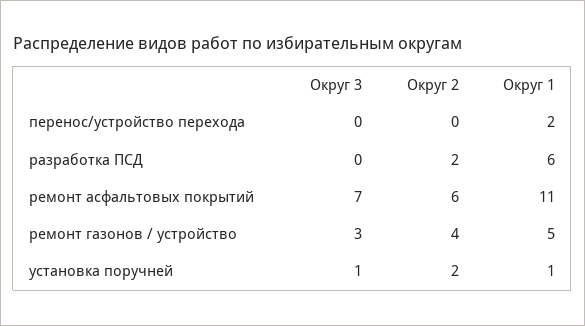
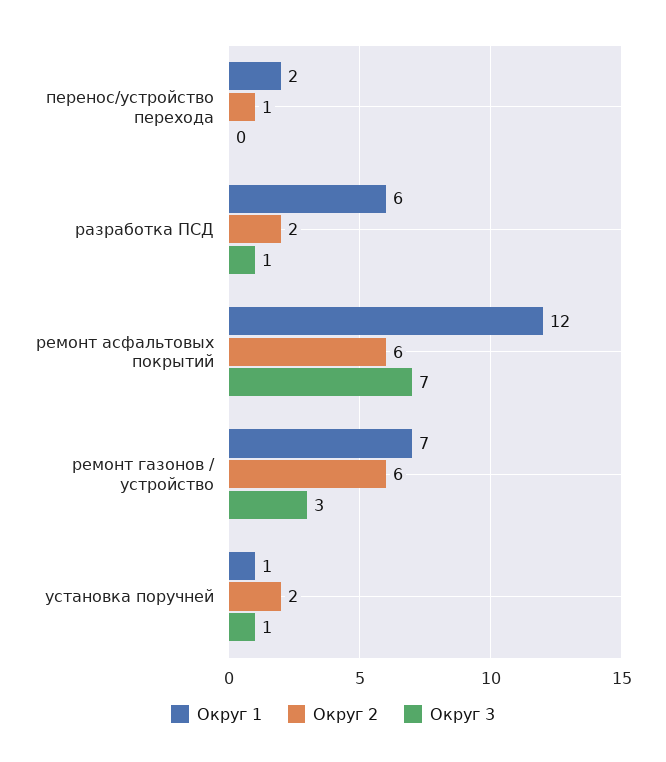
  {
    "Округ 3": {
      "перенос/устройство перехода": 0,
-     "разработка ПСД": 0,
+     "разработка ПСД": 1,
      "ремонт асфальтовых покрытий": 7,
      "ремонт газонов / устройство": 3,
      "установка поручней": 1
    },
    "Округ 2": {
-     "перенос/устройство перехода": 0,
+     "перенос/устройство перехода": 1,
      "разработка ПСД": 2,
      "ремонт асфальтовых покрытий": 6,
-     "ремонт газонов / устройство": 4,
+     "ремонт газонов / устройство": 6,
      "установка поручней": 2
    },
    "Округ 1": {
      "перенос/устройство перехода": 2,
      "разработка ПСД": 6,
-     "ремонт асфальтовых покрытий": 11,
+     "ремонт асфальтовых покрытий": 12,
-     "ремонт газонов / устройство": 5,
+     "ремонт газонов / устройство": 7,
      "установка поручней": 1
    }
  }

